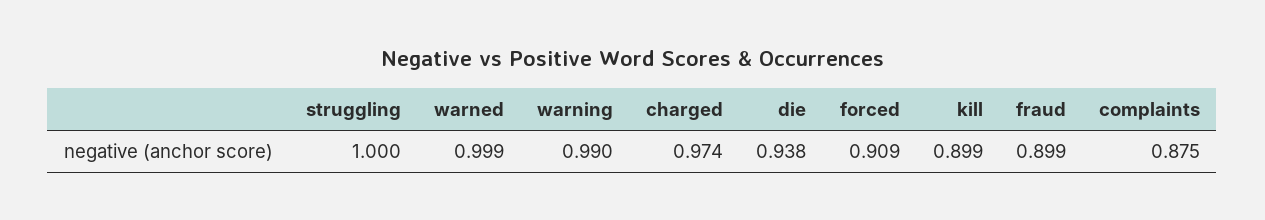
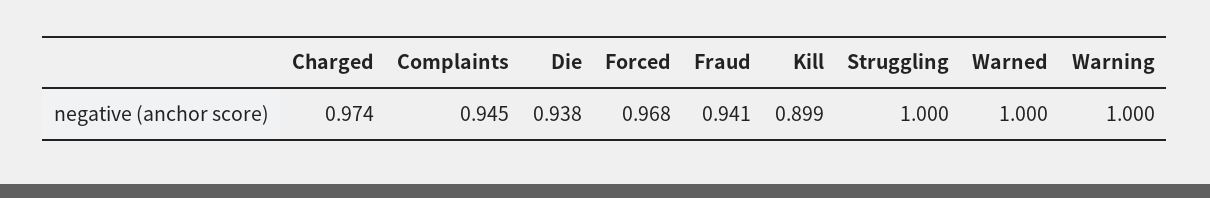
  {
    "struggling": 1,
-   "warned": 0.999,
+   "warned": 1,
-   "warning": 0.99,
+   "warning": 1,
    "charged": 0.974,
    "die": 0.938,
-   "forced": 0.909,
+   "forced": 0.968,
    "kill": 0.899,
-   "fraud": 0.899,
+   "fraud": 0.941,
-   "complaints": 0.875
+   "complaints": 0.945
  }

